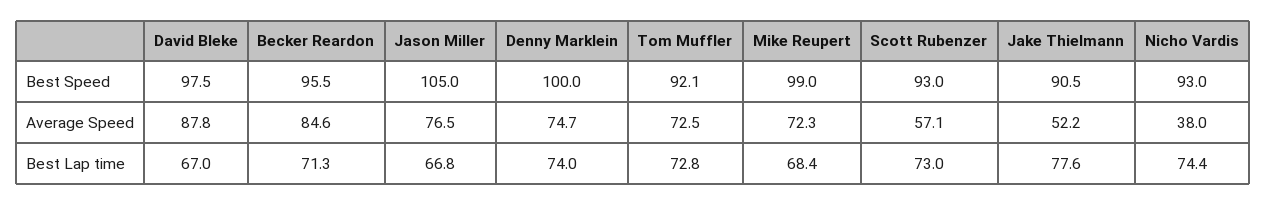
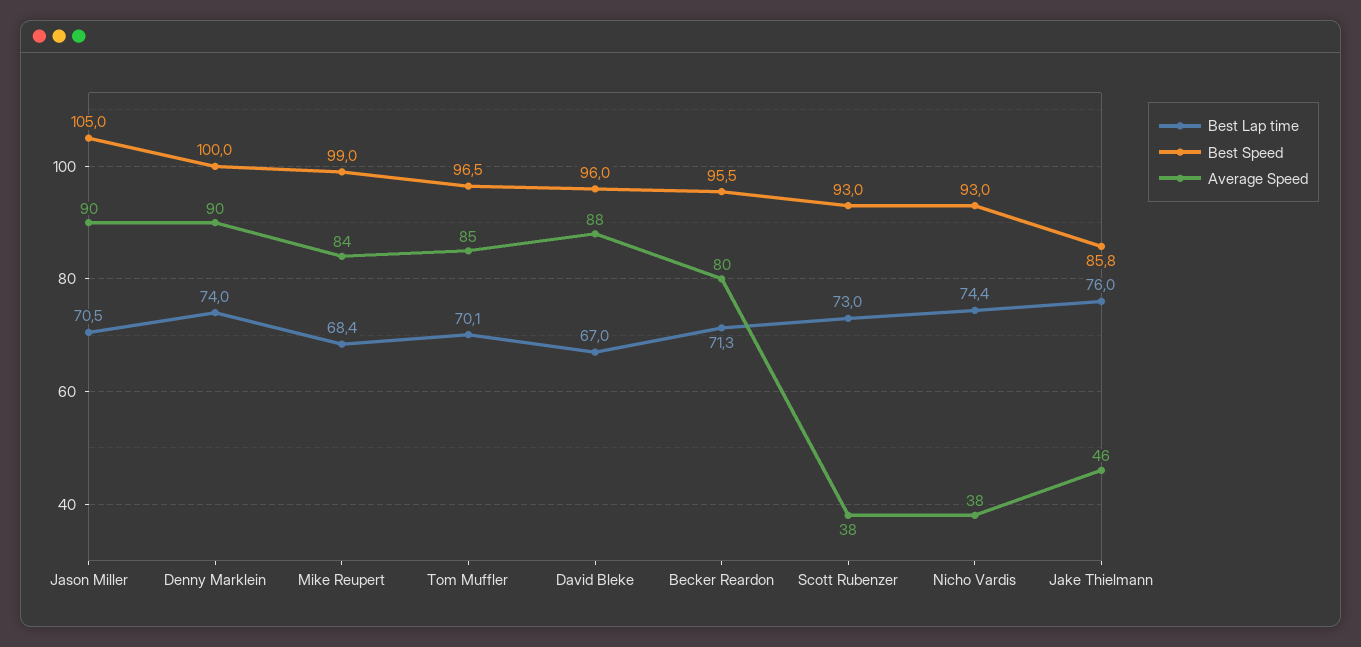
  {
    "Best Speed": {
-     "David Bleke": 97.5,
+     "David Bleke": 96,
      "Becker Reardon": 95.5,
      "Jason Miller": 105,
      "Denny Marklein": 100,
-     "Tom Muffler": 92.1,
+     "Tom Muffler": 96.5,
      "Mike Reupert": 99,
      "Scott Rubenzer": 93,
-     "Jake Thielmann": 90.5,
+     "Jake Thielmann": 85.8,
      "Nicho Vardis": 93
    },
    "Average Speed": {
      "David Bleke": 87.8,
-     "Becker Reardon": 84.6,
+     "Becker Reardon": 80,
-     "Jason Miller": 76.5,
+     "Jason Miller": 90,
-     "Denny Marklein": 74.7,
+     "Denny Marklein": 90,
-     "Tom Muffler": 72.5,
+     "Tom Muffler": 85,
-     "Mike Reupert": 72.3,
+     "Mike Reupert": 84,
-     "Scott Rubenzer": 57.1,
+     "Scott Rubenzer": 38,
-     "Jake Thielmann": 52.2,
+     "Jake Thielmann": 46,
      "Nicho Vardis": 38
    },
    "Best Lap time": {
      "David Bleke": 67,
      "Becker Reardon": 71.3,
-     "Jason Miller": 66.8,
+     "Jason Miller": 70.5,
      "Denny Marklein": 74,
-     "Tom Muffler": 72.8,
+     "Tom Muffler": 70.1,
      "Mike Reupert": 68.4,
      "Scott Rubenzer": 73,
-     "Jake Thielmann": 77.6,
+     "Jake Thielmann": 76,
      "Nicho Vardis": 74.4
    }
  }

